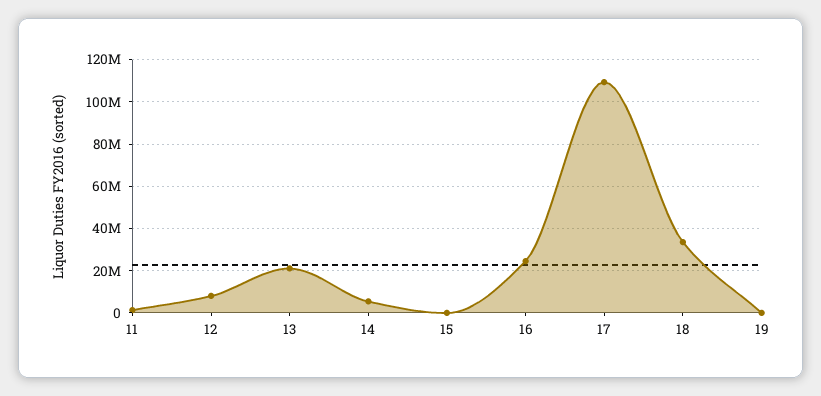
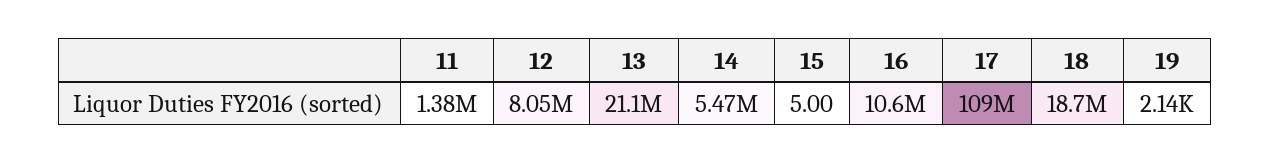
  {
    "11": 1380000,
    "12": 8050000,
    "13": 21100000,
    "14": 5470000,
    "15": 5,
-   "16": 25000000,
+   "16": 10600000,
    "17": 109000000,
-   "18": 35000000,
+   "18": 18700000,
    "19": 2140
  }

